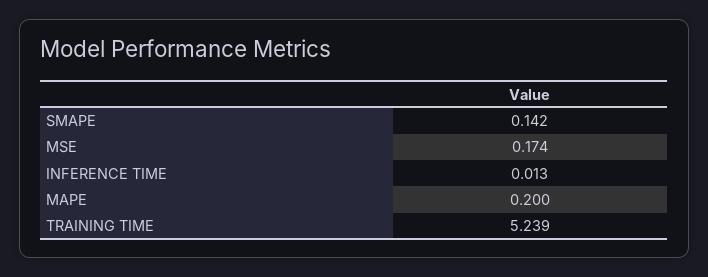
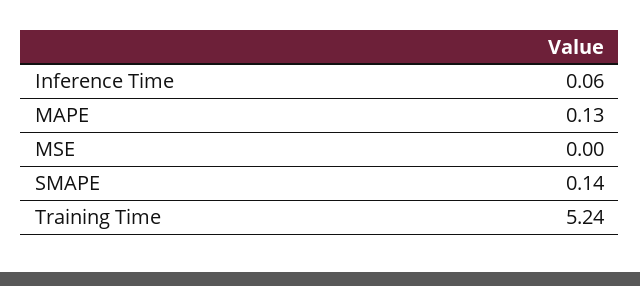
  {
    "SMAPE": 0.142,
-   "MSE": 0.174,
+   "MSE": 0,
-   "INFERENCE TIME": 0.013,
+   "INFERENCE TIME": 0.06,
-   "MAPE": 0.2,
+   "MAPE": 0.13,
    "TRAINING TIME": 5.239
  }

